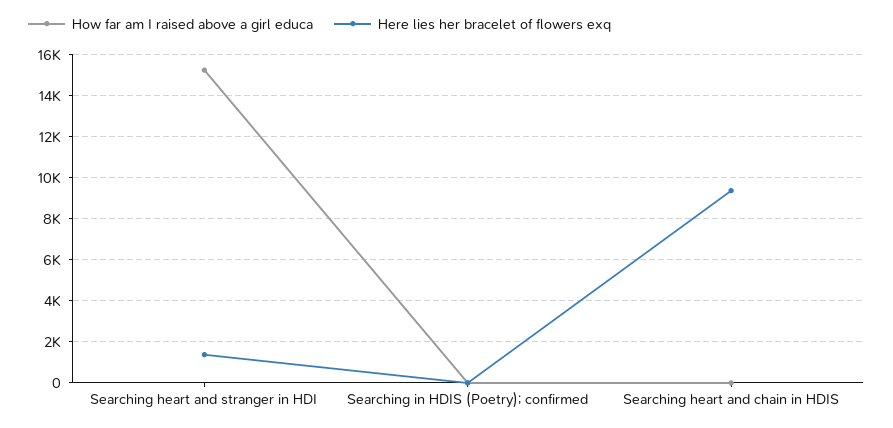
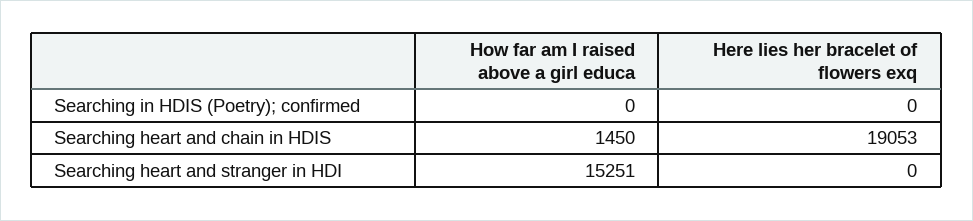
  {
    "How far am I raised above a girl educa": {
      "Searching heart and stranger in HDI": 15251,
      "Searching in HDIS (Poetry); confirmed": 0,
-     "Searching heart and chain in HDIS": 0
+     "Searching heart and chain in HDIS": 1450
    },
    "Here lies her bracelet of flowers exq": {
-     "Searching heart and stranger in HDI": 1500,
+     "Searching heart and stranger in HDI": 0,
      "Searching in HDIS (Poetry); confirmed": 0,
-     "Searching heart and chain in HDIS": 9500
+     "Searching heart and chain in HDIS": 19053
    }
  }

